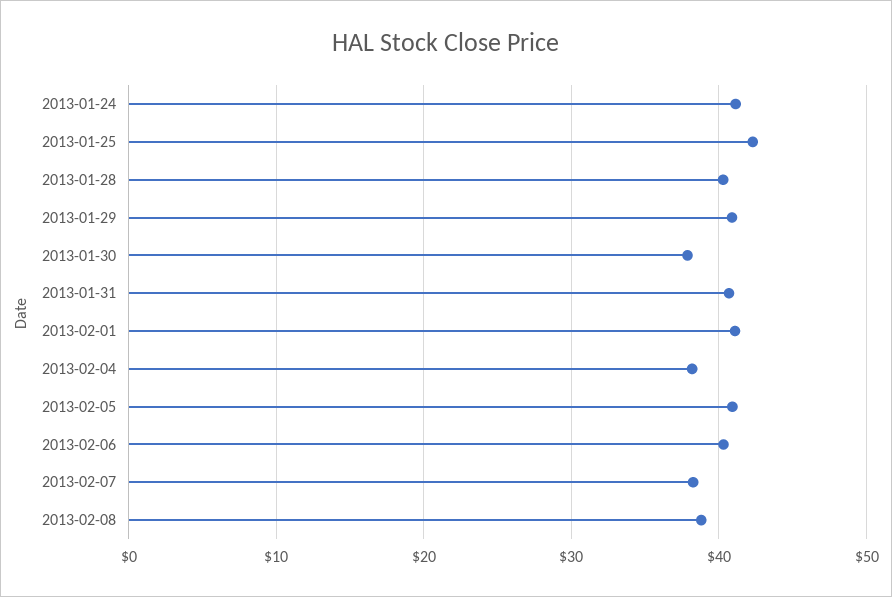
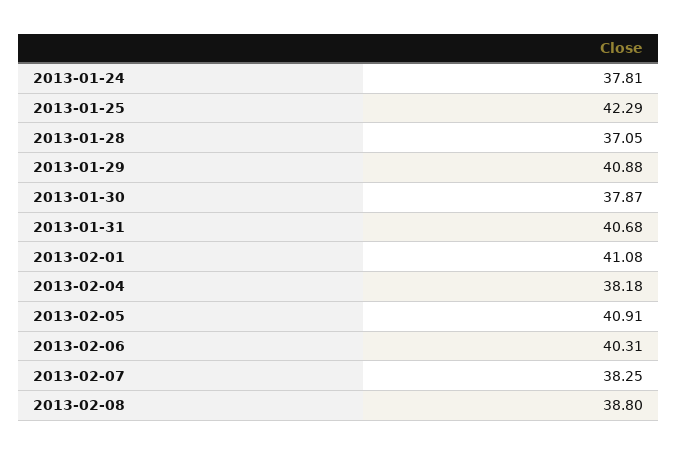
  {
-   "2013-01-24": 41,
+   "2013-01-24": 37.81,
    "2013-01-25": 42.29,
-   "2013-01-28": 40,
+   "2013-01-28": 37.05,
    "2013-01-29": 40.88,
    "2013-01-30": 37.87,
    "2013-01-31": 40.68,
    "2013-02-01": 41.08,
    "2013-02-04": 38.18,
    "2013-02-05": 40.91,
    "2013-02-06": 40.31,
    "2013-02-07": 38.25,
    "2013-02-08": 38.8
  }

